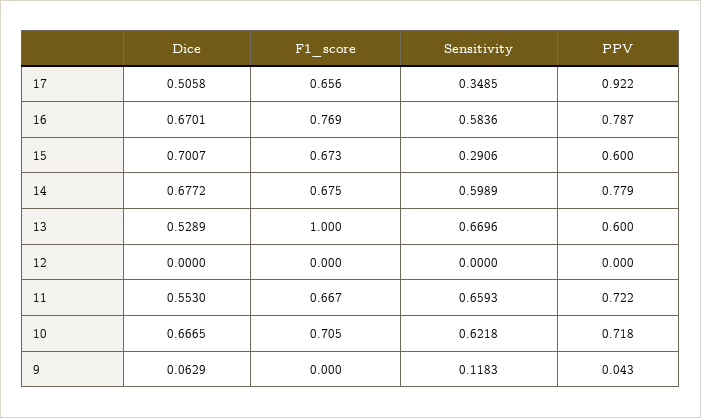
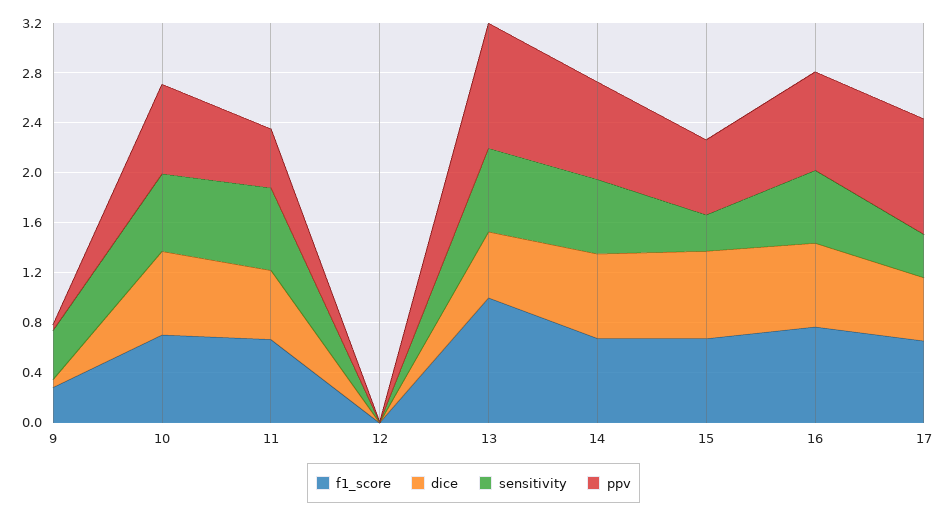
  {
    "Dice": {
      "17": 0.5058,
      "16": 0.6701,
      "15": 0.7007,
      "14": 0.6772,
      "13": 0.5289,
      "12": 0,
      "11": 0.553,
      "10": 0.6665,
      "9": 0.0629
    },
    "F1_score": {
      "17": 0.656,
      "16": 0.769,
      "15": 0.673,
      "14": 0.675,
      "13": 1,
      "12": 0,
      "11": 0.667,
      "10": 0.705,
-     "9": 0
+     "9": 0.3
    },
    "Sensitivity": {
      "17": 0.3485,
      "16": 0.5836,
      "15": 0.2906,
      "14": 0.5989,
      "13": 0.6696,
      "12": 0,
      "11": 0.6593,
      "10": 0.6218,
-     "9": 0.1183
+     "9": 0.4
    },
    "PPV": {
      "17": 0.922,
      "16": 0.787,
      "15": 0.6,
      "14": 0.779,
-     "13": 0.6,
+     "13": 1,
      "12": 0,
-     "11": 0.722,
+     "11": 0.5,
      "10": 0.718,
      "9": 0.043
    }
  }

